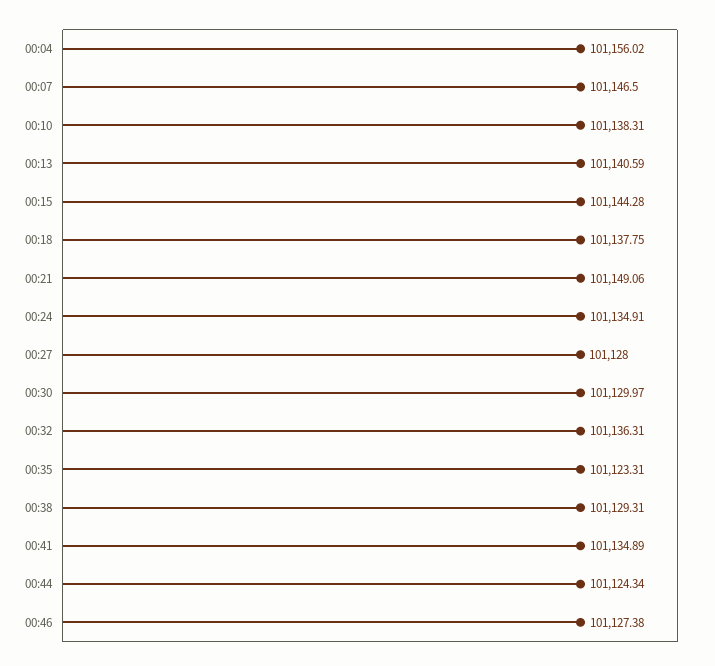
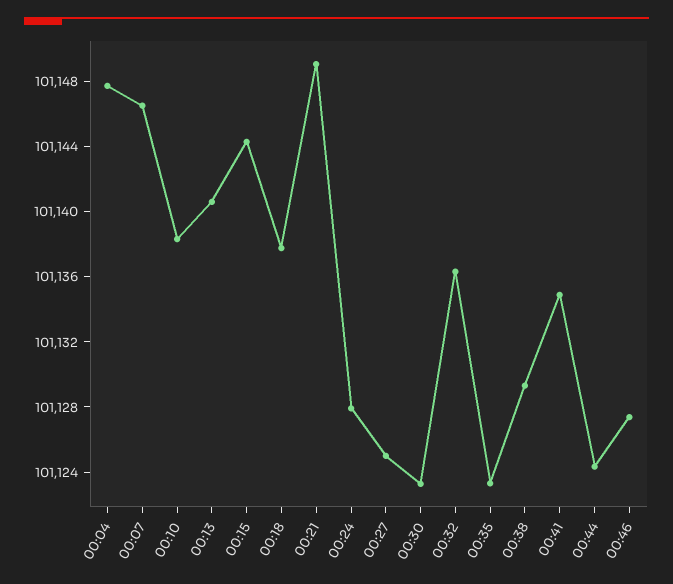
  {
-   "00:04": 101156.02,
+   "00:04": 101148,
    "00:07": 101146.5,
    "00:10": 101138.31,
    "00:13": 101140.59,
    "00:15": 101144.28,
    "00:18": 101137.75,
    "00:21": 101149.06,
-   "00:24": 101134.91,
+   "00:24": 101128,
-   "00:27": 101128,
+   "00:27": 101125,
-   "00:30": 101129.97,
+   "00:30": 101123,
    "00:32": 101136.31,
    "00:35": 101123.31,
    "00:38": 101129.31,
    "00:41": 101134.89,
    "00:44": 101124.34,
    "00:46": 101127.38
  }

